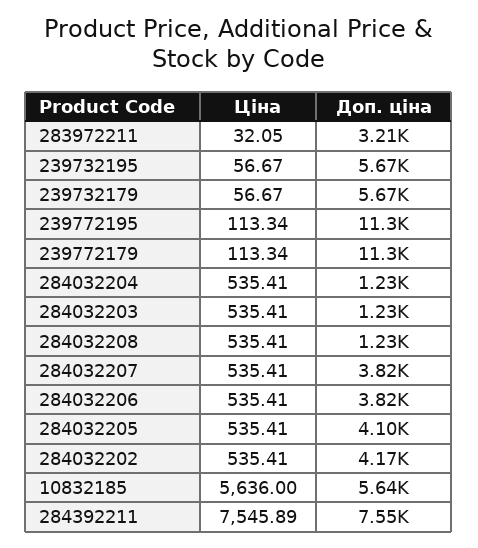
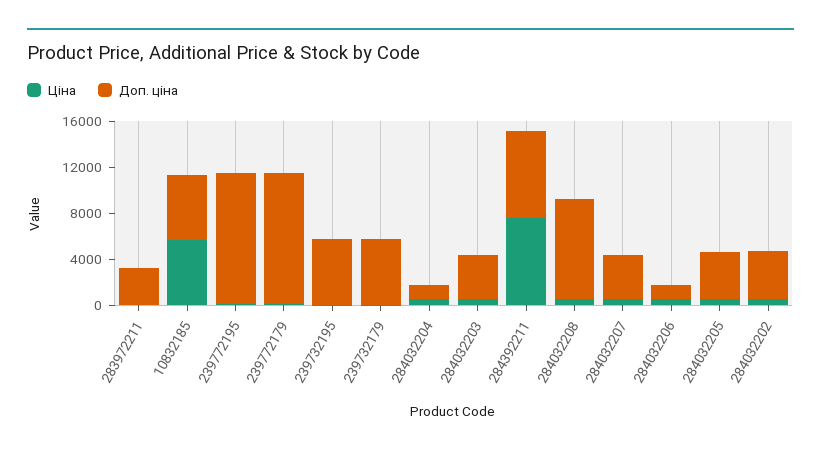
  {
    "Ціна": {
      "283972211": 32.05,
      "239732195": 56.67,
      "239732179": 56.67,
      "239772195": 113.34,
      "239772179": 113.34,
      "284032204": 535.41,
      "284032203": 535.41,
      "284032208": 535.41,
      "284032207": 535.41,
      "284032206": 535.41,
      "284032205": 535.41,
      "284032202": 535.41,
      "10832185": 5636,
      "284392211": 7545.89
    },
    "Доп. ціна": {
      "283972211": 3210,
      "239732195": 5670,
      "239732179": 5670,
      "239772195": 11300,
      "239772179": 11300,
      "284032204": 1230,
-     "284032203": 1230,
+     "284032203": 4000,
-     "284032208": 1230,
+     "284032208": 9000,
      "284032207": 3820,
-     "284032206": 3820,
+     "284032206": 1000,
      "284032205": 4100,
      "284032202": 4170,
      "10832185": 5640,
      "284392211": 7550
    }
  }

